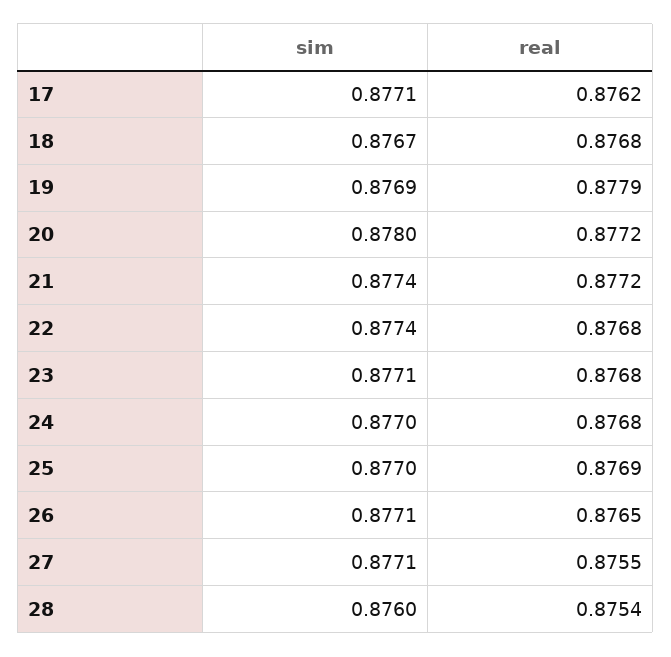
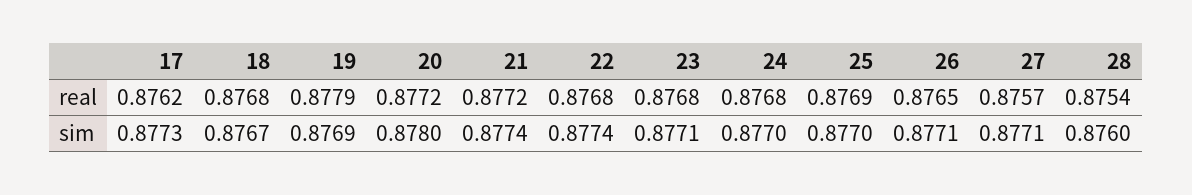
  {
    "sim": {
-     "17": 0.8771,
+     "17": 0.8773,
      "18": 0.8767,
      "19": 0.8769,
      "20": 0.878,
      "21": 0.8774,
      "22": 0.8774,
      "23": 0.8771,
      "24": 0.877,
      "25": 0.877,
      "26": 0.8771,
      "27": 0.8771,
      "28": 0.876
    },
    "real": {
      "17": 0.8762,
      "18": 0.8768,
      "19": 0.8779,
      "20": 0.8772,
      "21": 0.8772,
      "22": 0.8768,
      "23": 0.8768,
      "24": 0.8768,
      "25": 0.8769,
      "26": 0.8765,
-     "27": 0.8755,
+     "27": 0.8757,
      "28": 0.8754
    }
  }

